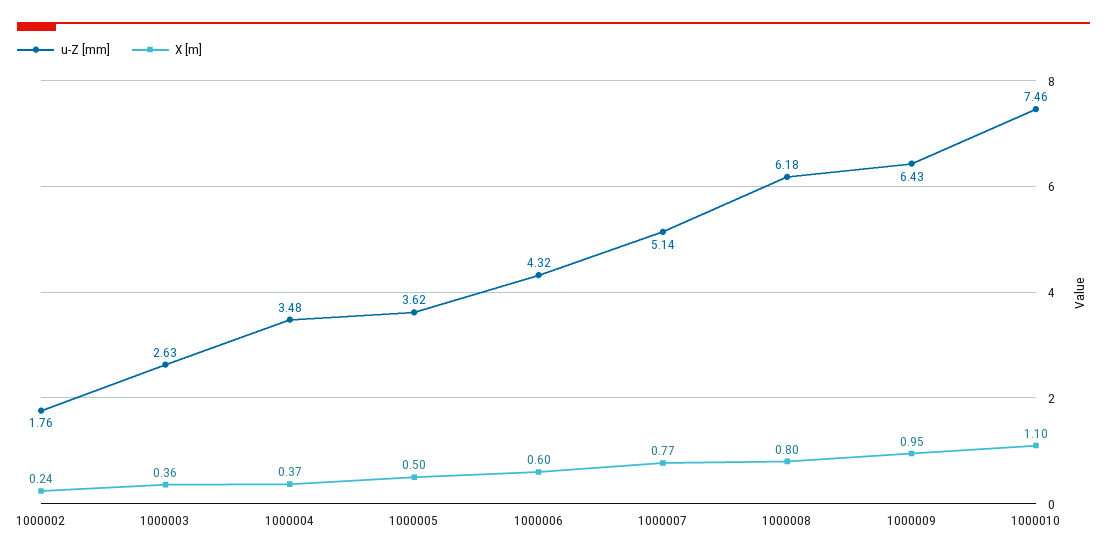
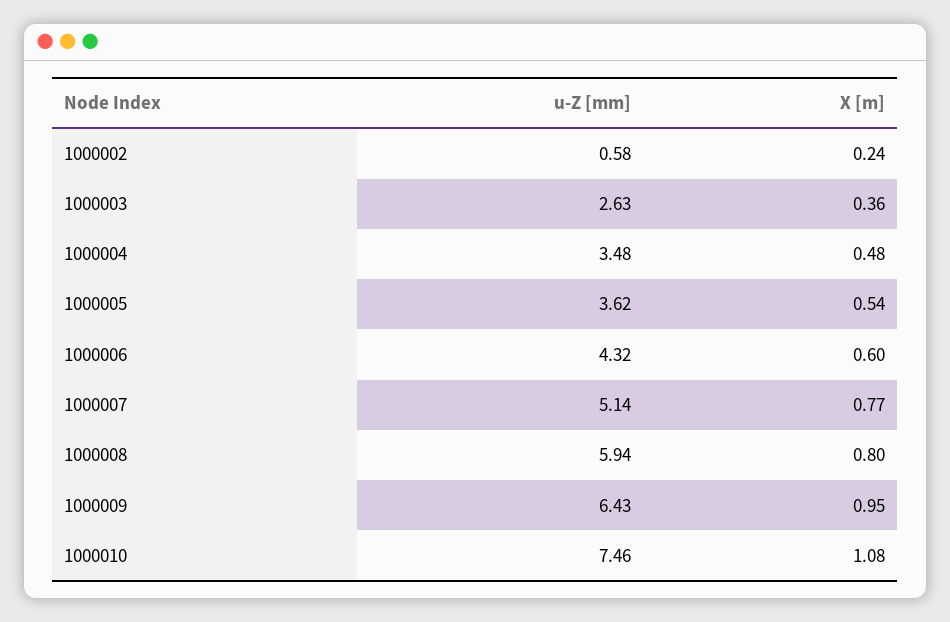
  {
    "u-Z [mm]": {
-     "1000002": 1.76,
+     "1000002": 0.58,
      "1000003": 2.63,
      "1000004": 3.48,
      "1000005": 3.62,
      "1000006": 4.32,
      "1000007": 5.14,
-     "1000008": 6.18,
+     "1000008": 5.94,
      "1000009": 6.43,
      "1000010": 7.46
    },
    "X [m]": {
      "1000002": 0.24,
      "1000003": 0.36,
-     "1000004": 0.37,
+     "1000004": 0.48,
-     "1000005": 0.5,
+     "1000005": 0.54,
      "1000006": 0.6,
      "1000007": 0.77,
      "1000008": 0.8,
      "1000009": 0.95,
-     "1000010": 1.1
+     "1000010": 1.08
    }
  }

